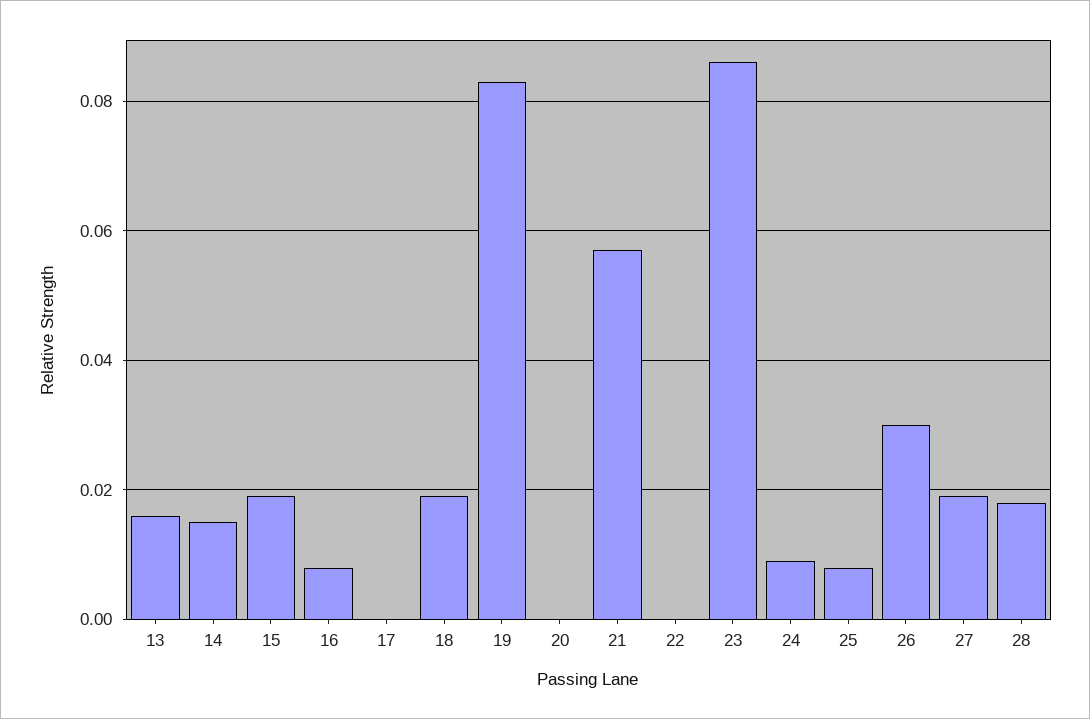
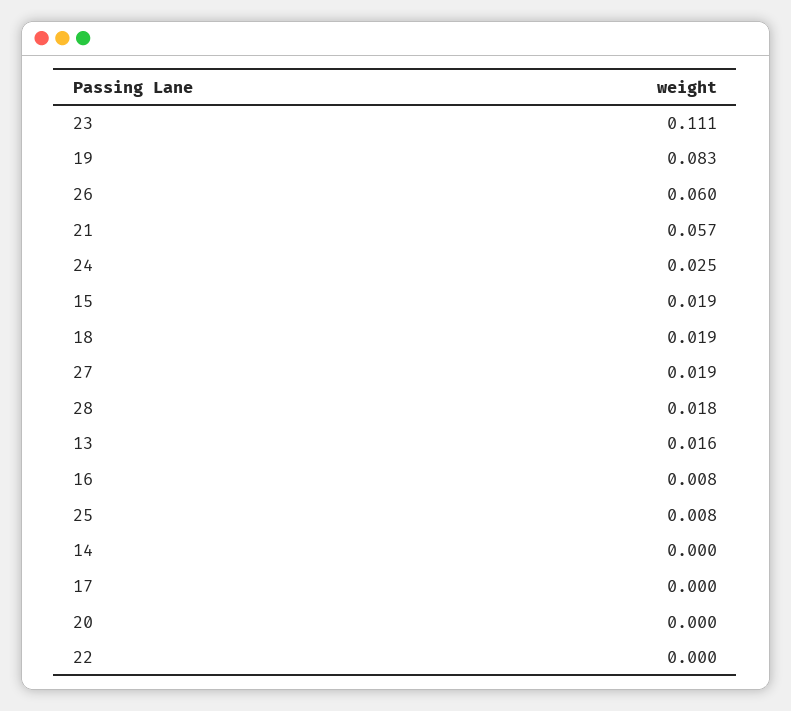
  {
    "13": 0.016,
-   "14": 0.015,
+   "14": 0,
    "15": 0.019,
    "16": 0.008,
    "17": 0,
    "18": 0.019,
    "19": 0.083,
    "20": 0,
    "21": 0.057,
    "22": 0,
-   "23": 0.085,
+   "23": 0.111,
-   "24": 0.01,
+   "24": 0.025,
    "25": 0.008,
-   "26": 0.03,
+   "26": 0.06,
    "27": 0.019,
    "28": 0.018
  }

